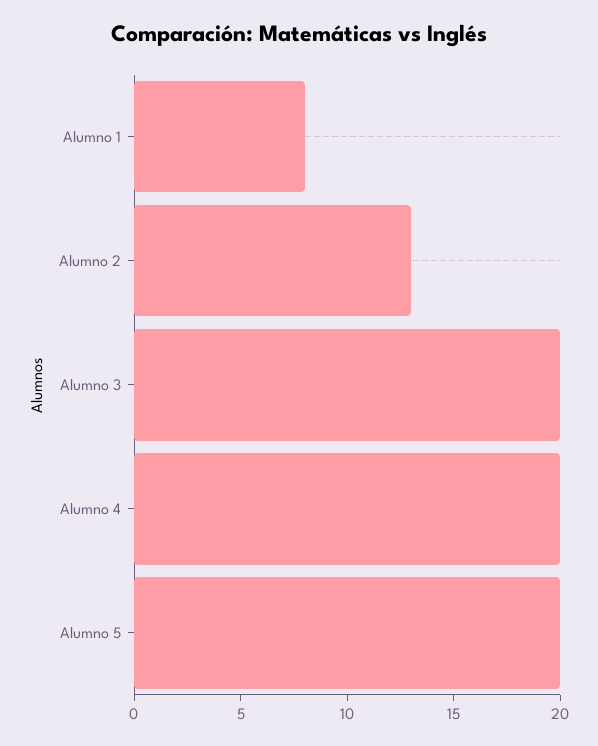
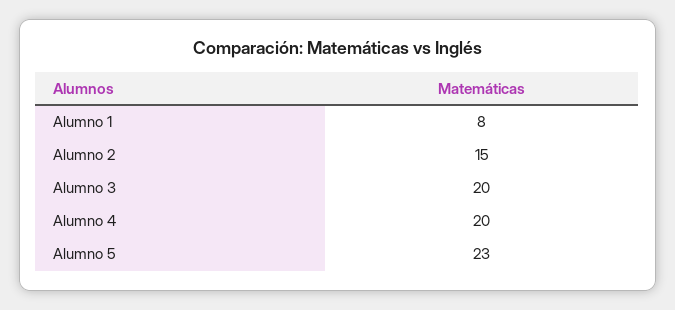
  {
    "Alumno 1": 8,
-   "Alumno 2": 13,
+   "Alumno 2": 15,
    "Alumno 3": 20,
    "Alumno 4": 20,
-   "Alumno 5": 20
+   "Alumno 5": 23
  }

